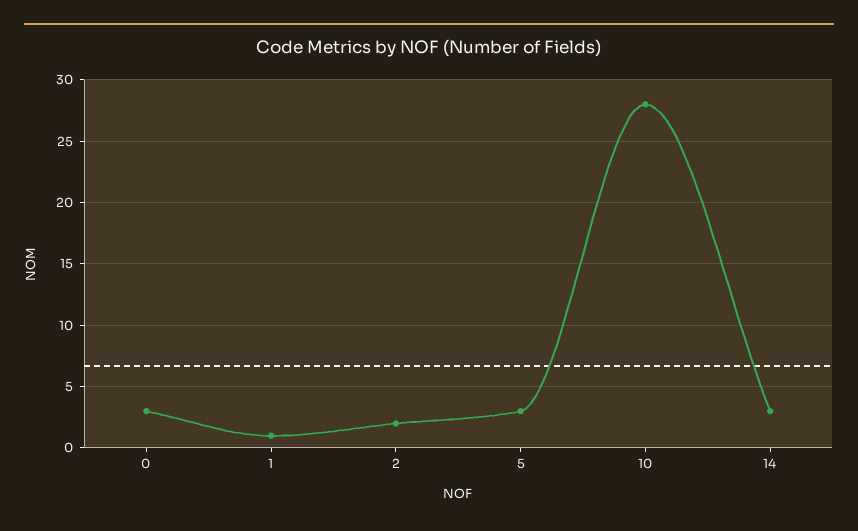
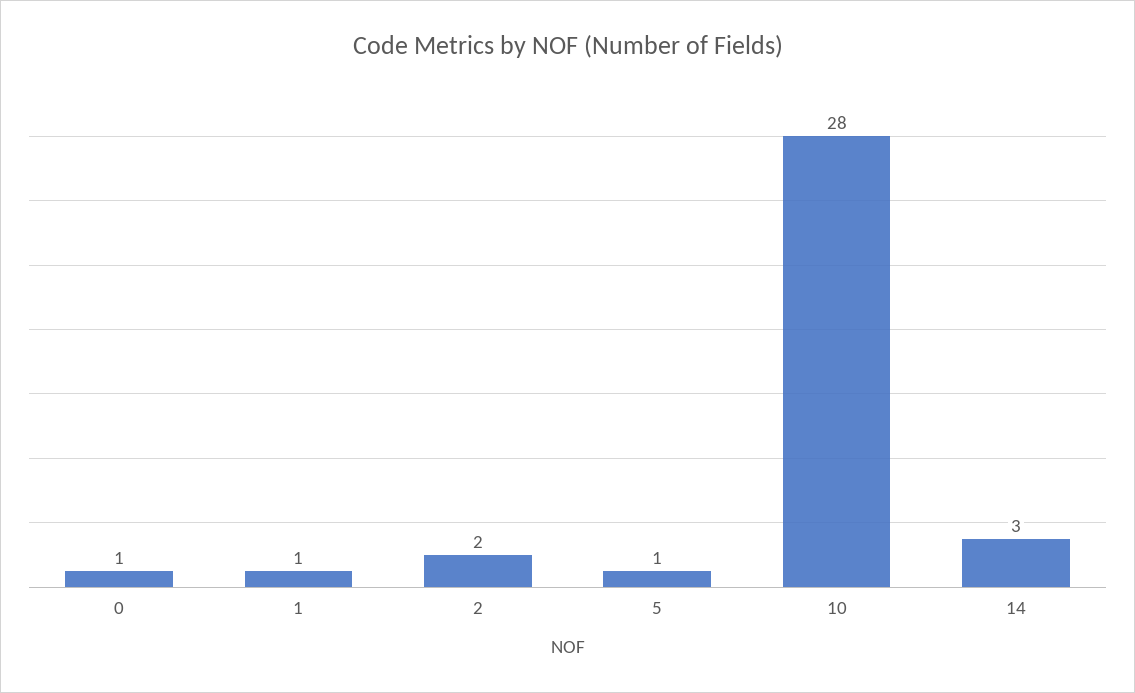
  {
-   "0": 3,
+   "0": 1,
    "1": 1,
    "2": 2,
-   "5": 3,
+   "5": 1,
    "10": 28,
    "14": 3
  }

